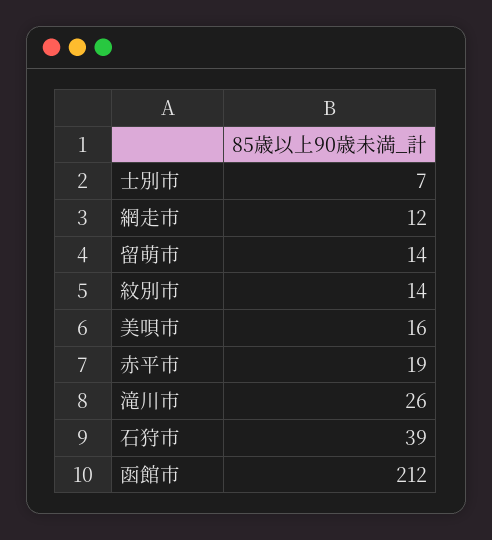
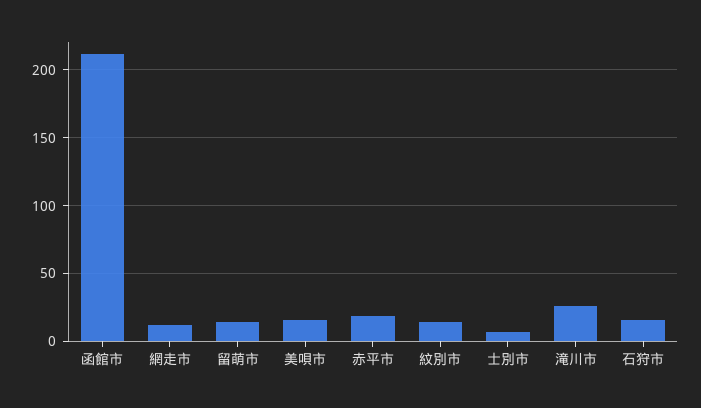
  {
    "士別市": 7,
    "網走市": 12,
    "留萌市": 14,
    "紋別市": 14,
    "美唄市": 16,
    "赤平市": 19,
    "滝川市": 26,
-   "石狩市": 39,
+   "石狩市": 15,
    "函館市": 212
  }

